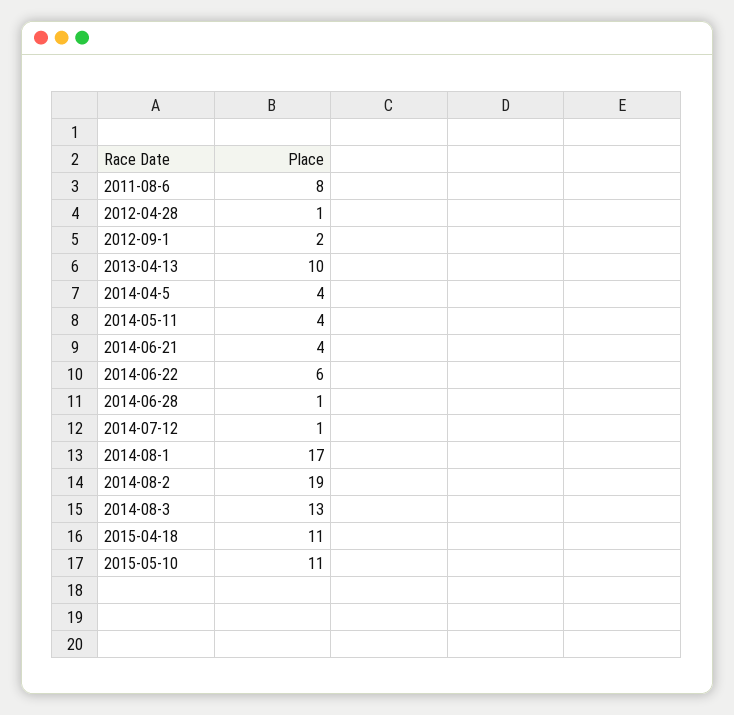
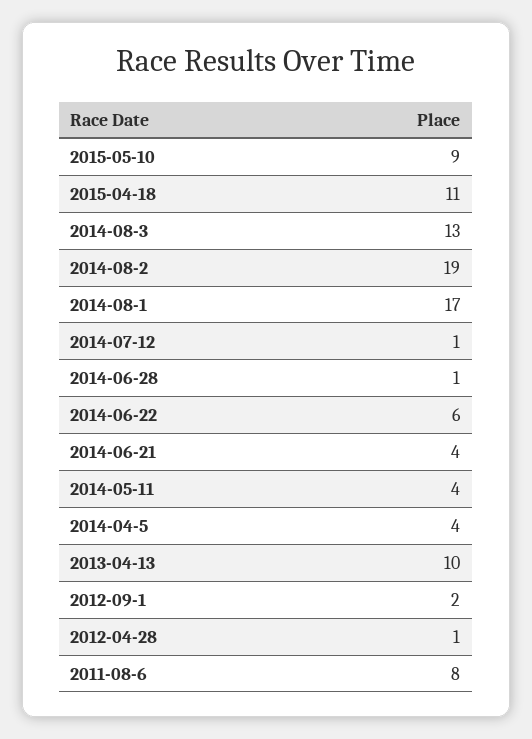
  {
    "2011-08-6": 8,
    "2012-04-28": 1,
    "2012-09-1": 2,
    "2013-04-13": 10,
    "2014-04-5": 4,
    "2014-05-11": 4,
    "2014-06-21": 4,
    "2014-06-22": 6,
    "2014-06-28": 1,
    "2014-07-12": 1,
    "2014-08-1": 17,
    "2014-08-2": 19,
    "2014-08-3": 13,
    "2015-04-18": 11,
-   "2015-05-10": 11
+   "2015-05-10": 9
  }

